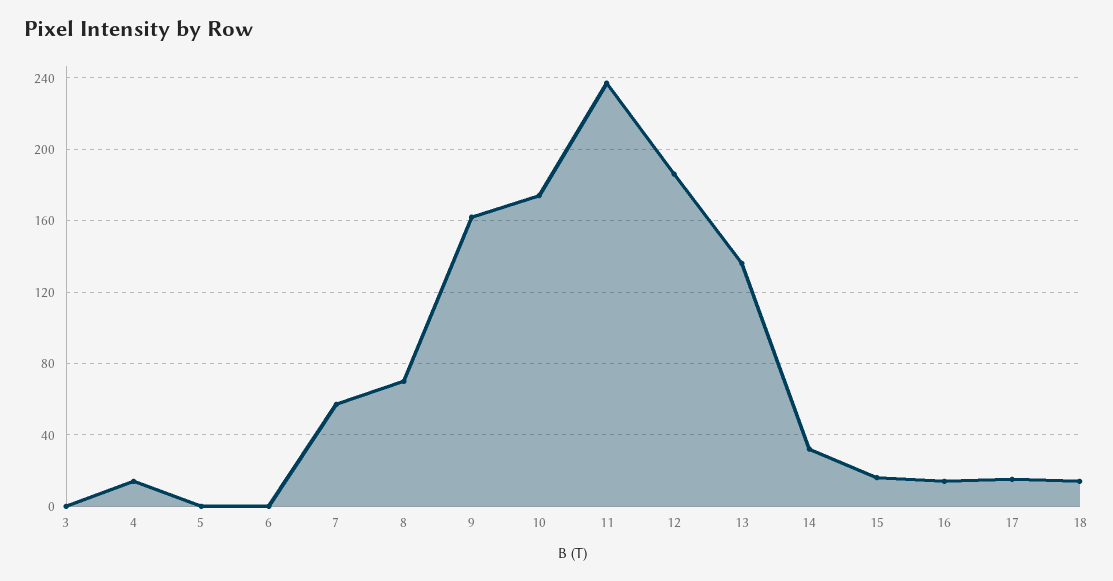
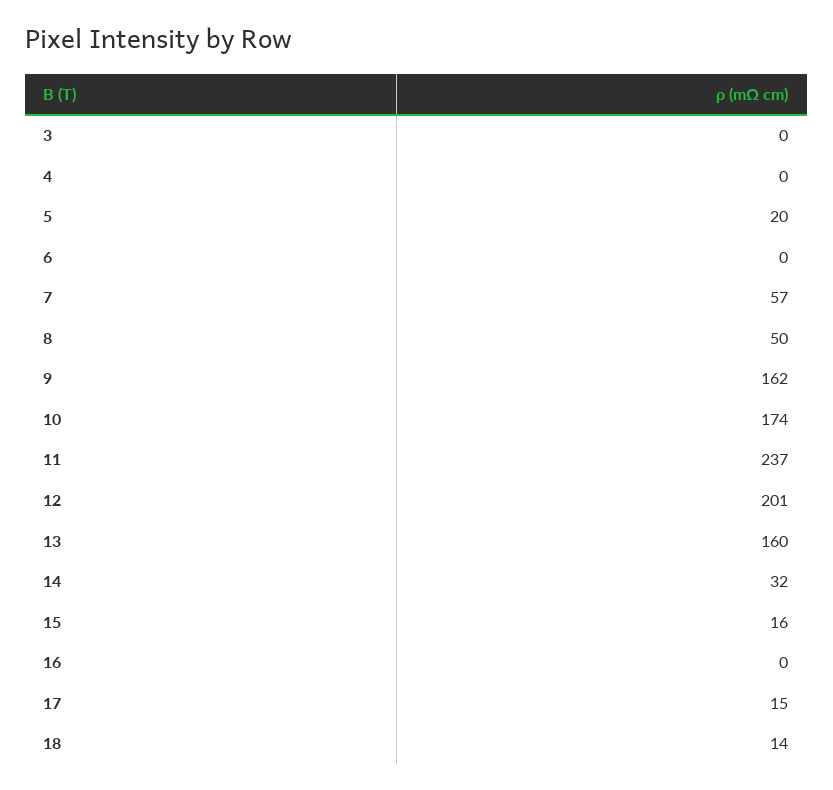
  {
    "3": 0,
-   "4": 15,
+   "4": 0,
-   "5": 0,
+   "5": 20,
    "6": 0,
    "7": 57,
-   "8": 70,
+   "8": 50,
    "9": 162,
    "10": 174,
    "11": 237,
-   "12": 185,
+   "12": 201,
-   "13": 135,
+   "13": 160,
    "14": 32,
    "15": 16,
-   "16": 15,
+   "16": 0,
    "17": 15,
    "18": 14
  }

